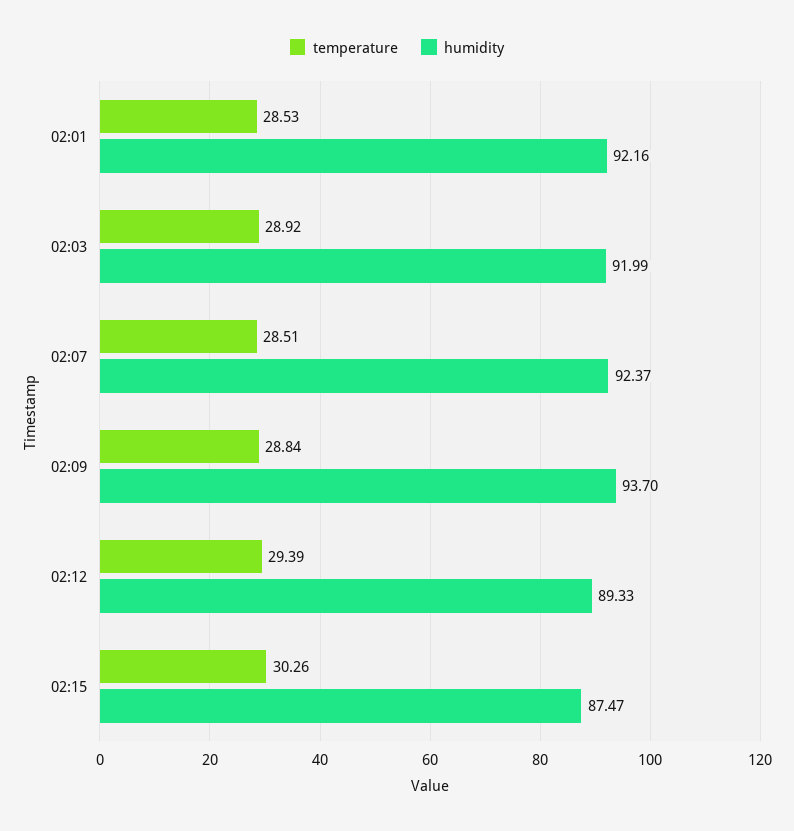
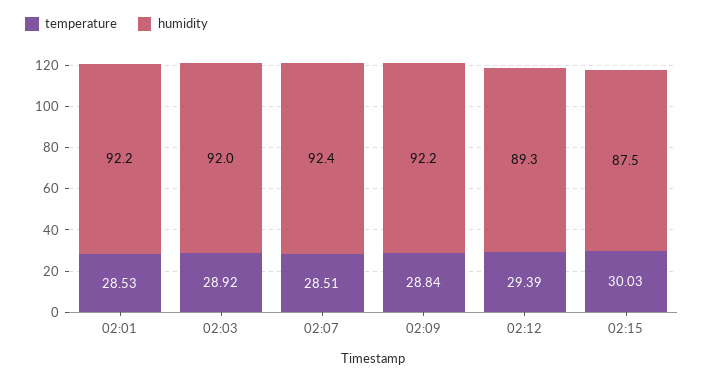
  {
    "temperature": {
      "02:01": 28.53,
      "02:03": 28.92,
      "02:07": 28.51,
      "02:09": 28.84,
      "02:12": 29.39,
-     "02:15": 30.26
+     "02:15": 30.03
    },
    "humidity": {
      "02:01": 92.16,
      "02:03": 91.99,
      "02:07": 92.37,
-     "02:09": 93.7,
+     "02:09": 92.2,
      "02:12": 89.33,
      "02:15": 87.47
    }
  }

